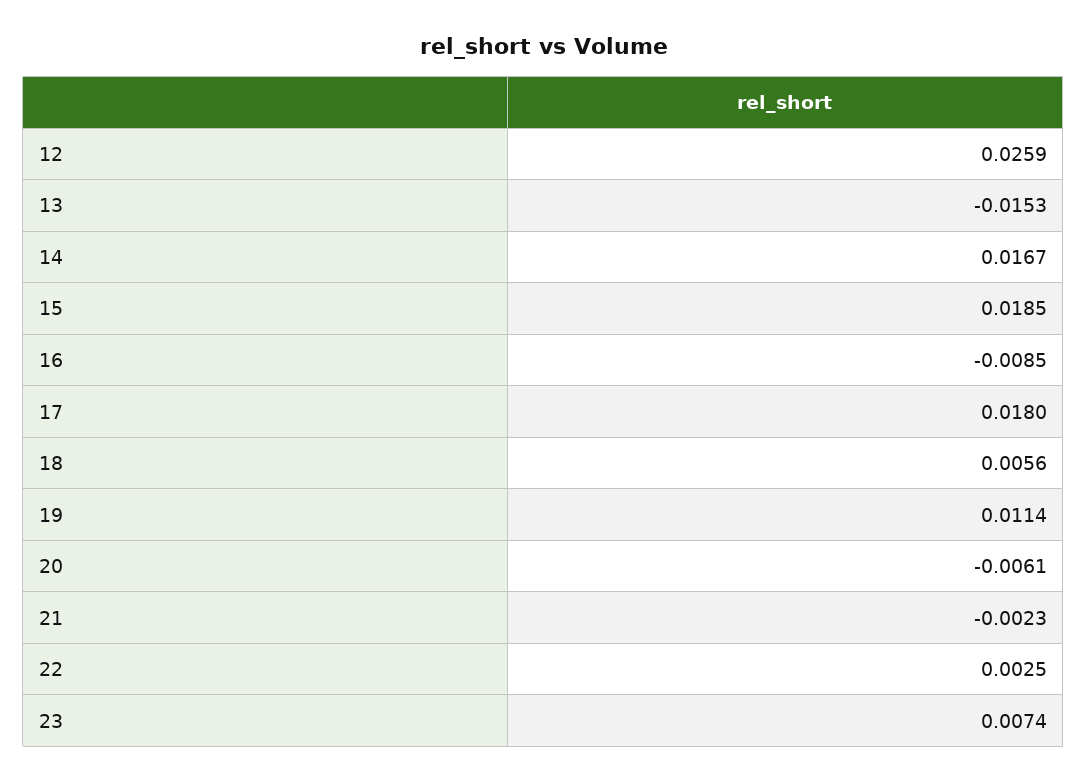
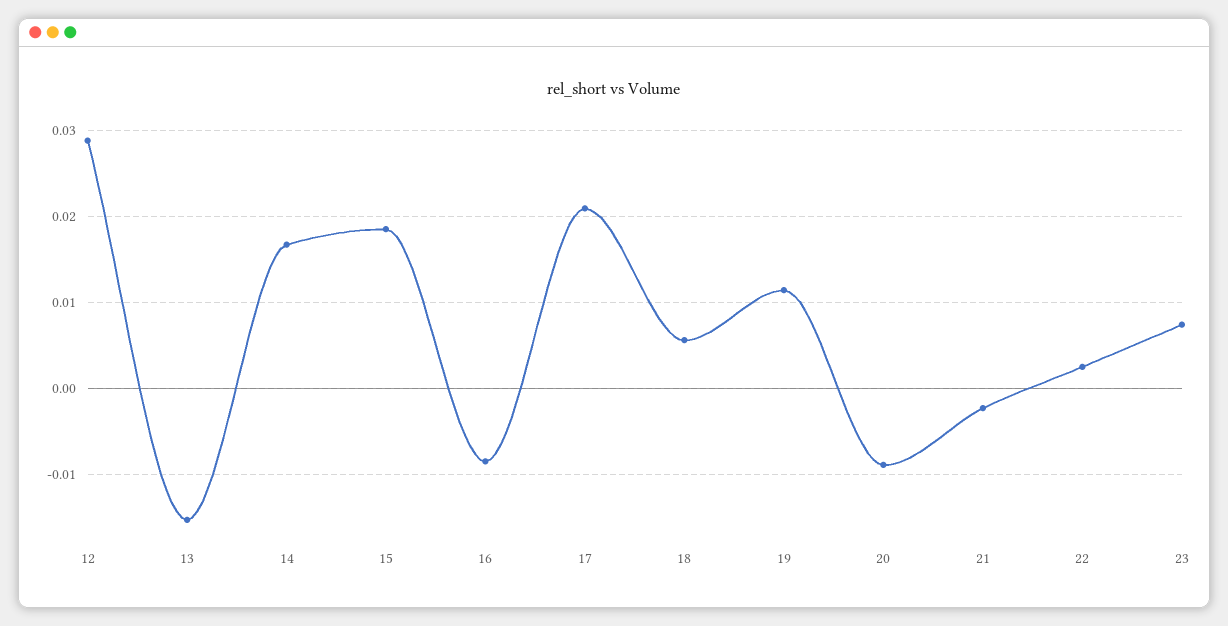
  {
-   "12": 0.0259,
+   "12": 0.029,
    "13": -0.0153,
    "14": 0.0167,
    "15": 0.0185,
    "16": -0.0085,
-   "17": 0.018,
+   "17": 0.021,
    "18": 0.0056,
    "19": 0.0114,
-   "20": -0.0061,
+   "20": -0.009,
    "21": -0.0023,
    "22": 0.0025,
    "23": 0.0074
  }

